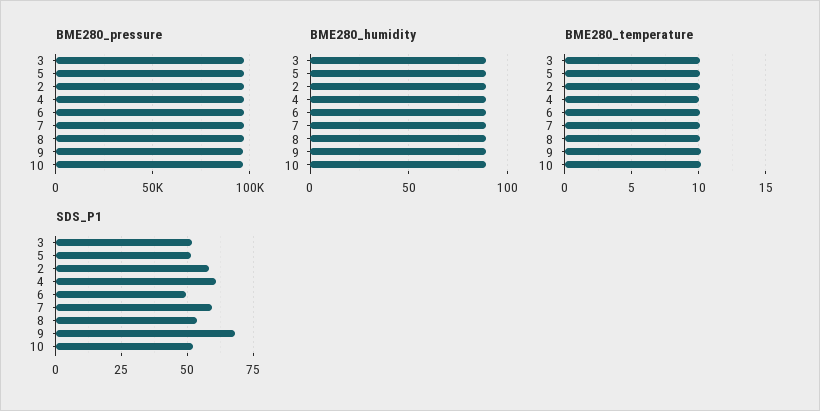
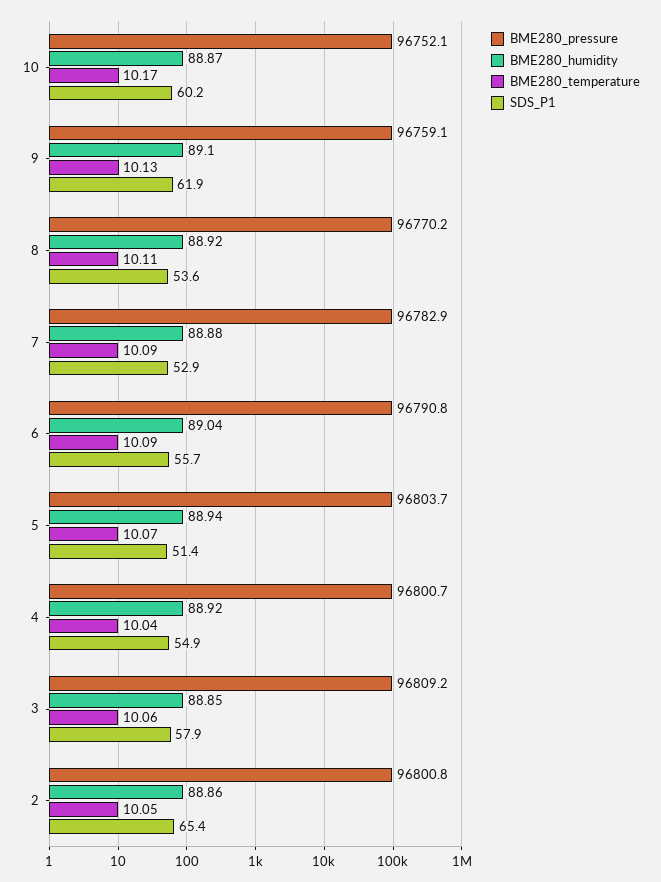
  {
    "BME280_pressure": {
      "3": 96809.2,
      "5": 96803.7,
      "2": 96800.8,
      "4": 96800.7,
      "6": 96790.8,
      "7": 96782.9,
      "8": 96770.2,
      "9": 96759.1,
      "10": 96752.1
    },
    "BME280_humidity": {
      "3": 88.85,
      "5": 88.94,
      "2": 88.86,
      "4": 88.92,
      "6": 89.04,
      "7": 88.88,
      "8": 88.92,
      "9": 89.1,
      "10": 88.87
    },
    "BME280_temperature": {
      "3": 10.06,
      "5": 10.07,
      "2": 10.05,
      "4": 10.04,
      "6": 10.09,
      "7": 10.09,
      "8": 10.11,
      "9": 10.13,
      "10": 10.17
    },
    "SDS_P1": {
-     "3": 52.5,
+     "3": 57.9,
      "5": 51.4,
-     "2": 57.5,
+     "2": 65.4,
-     "4": 60,
+     "4": 54.9,
-     "6": 50,
+     "6": 55.7,
-     "7": 60,
+     "7": 52.9,
      "8": 53.6,
-     "9": 67.5,
+     "9": 61.9,
-     "10": 52.5
+     "10": 60.2
    }
  }

